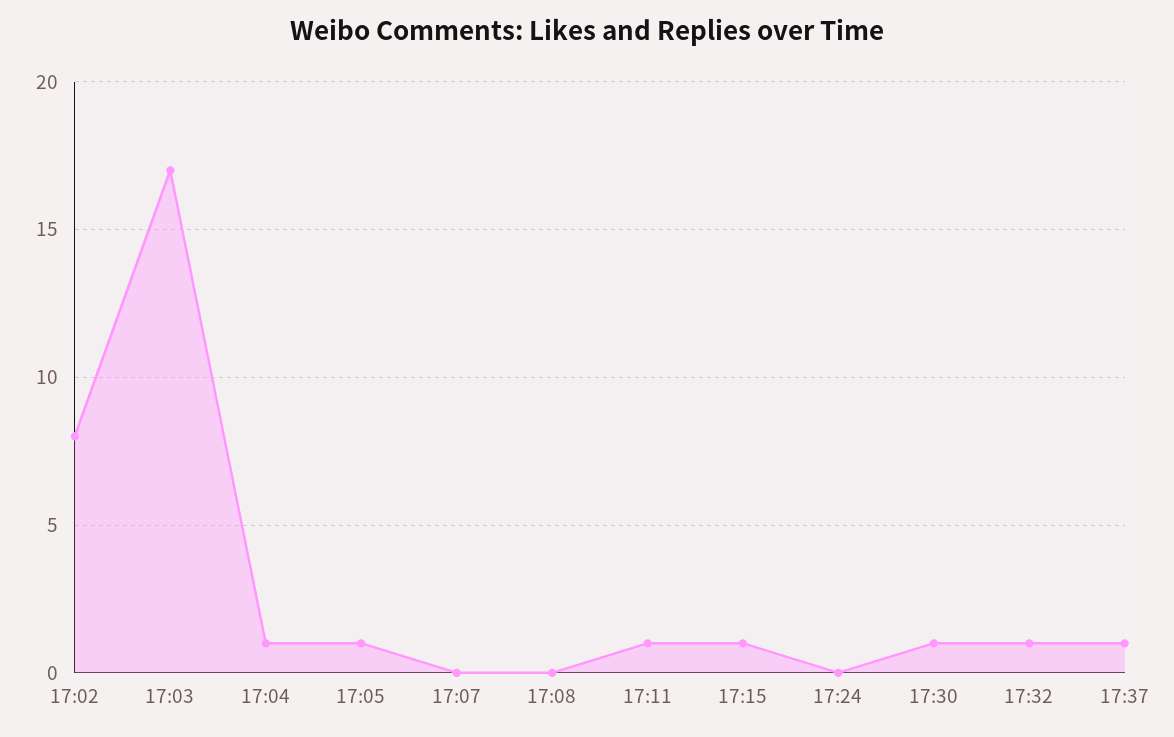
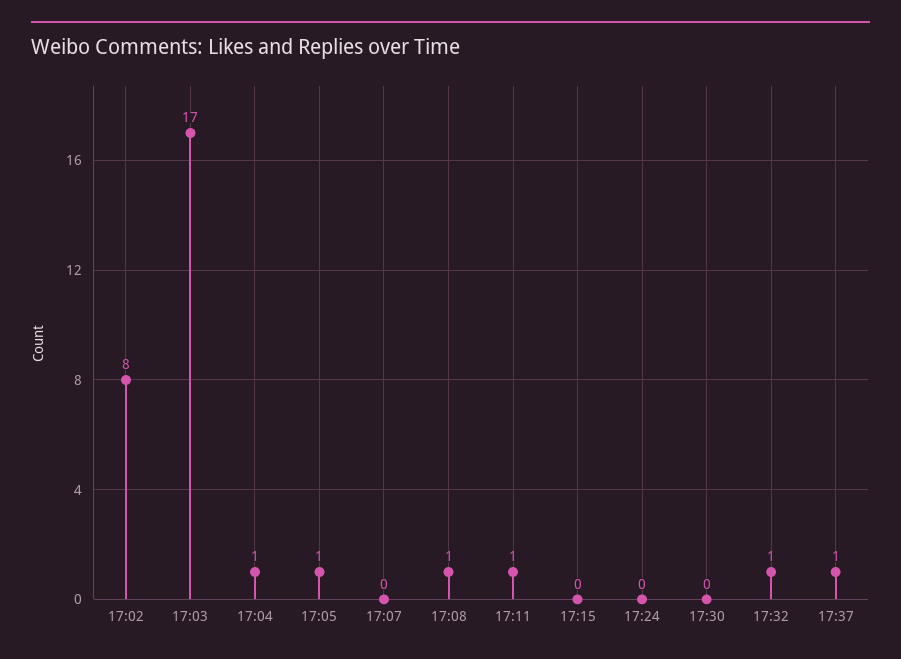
  {
    "17:02": 8,
    "17:03": 17,
    "17:04": 1,
    "17:05": 1,
    "17:07": 0,
-   "17:08": 0,
+   "17:08": 1,
    "17:11": 1,
-   "17:15": 1,
+   "17:15": 0,
    "17:24": 0,
-   "17:30": 1,
+   "17:30": 0,
    "17:32": 1,
    "17:37": 1
  }

